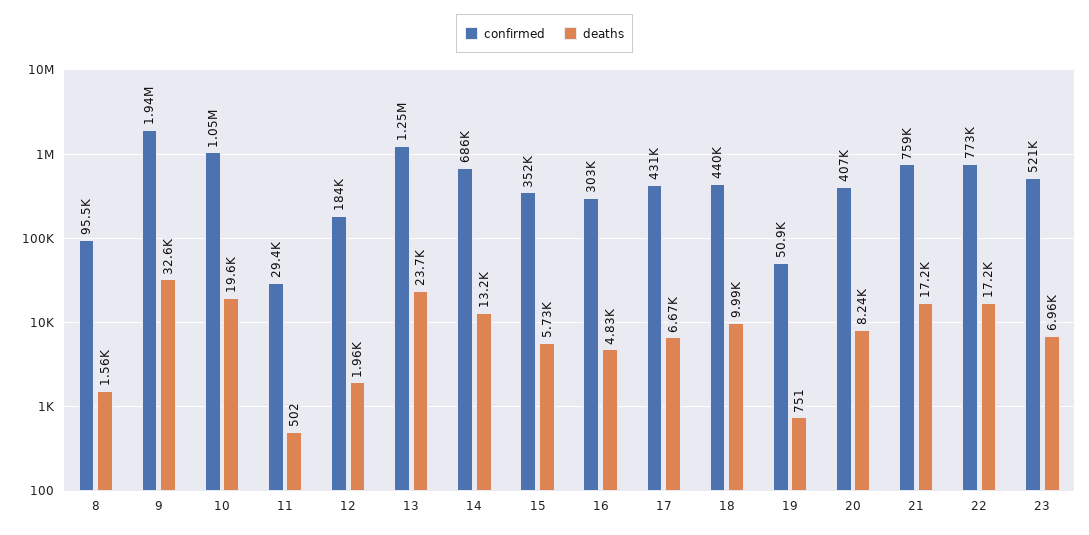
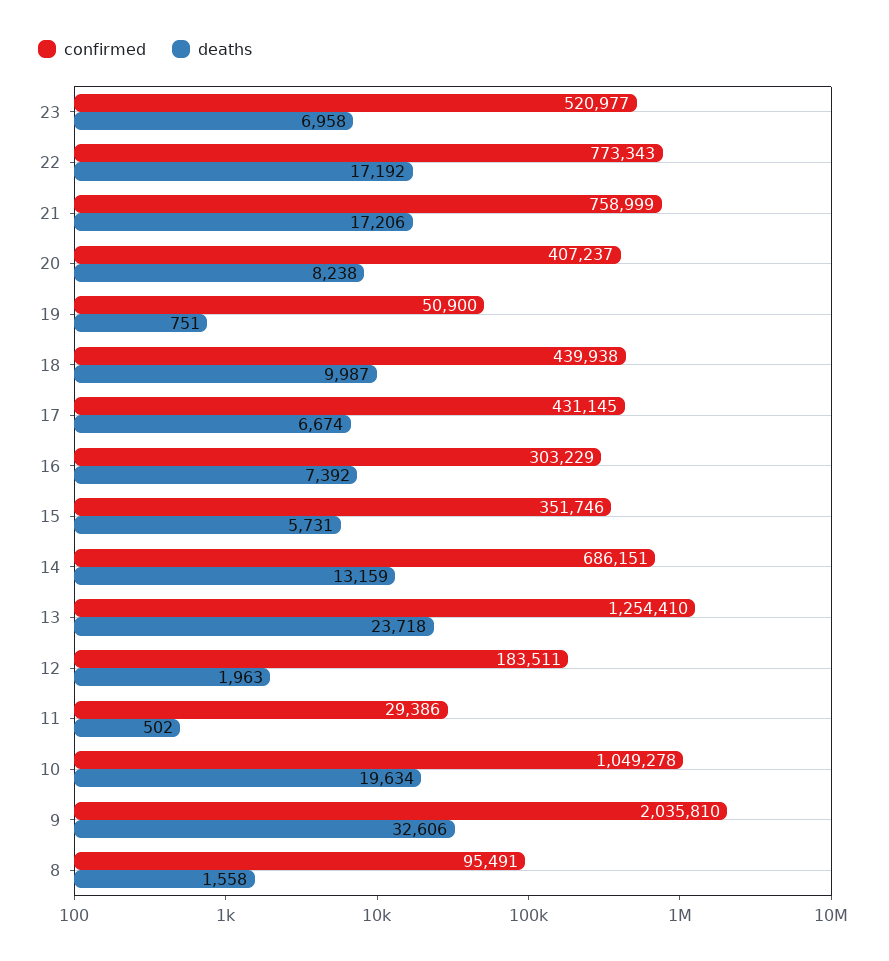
  {
    "confirmed": {
      "8": 95491,
-     "9": 1940000,
+     "9": 2035810,
      "10": 1049278,
      "11": 29386,
      "12": 183511,
      "13": 1254410,
      "14": 686151,
      "15": 351746,
      "16": 303229,
      "17": 431145,
      "18": 439938,
      "19": 50900,
      "20": 407237,
      "21": 758999,
      "22": 773343,
      "23": 520977
    },
    "deaths": {
      "8": 1558,
      "9": 32606,
      "10": 19634,
      "11": 502,
      "12": 1963,
      "13": 23718,
      "14": 13159,
      "15": 5731,
-     "16": 4830,
+     "16": 7392,
      "17": 6674,
      "18": 9987,
      "19": 751,
      "20": 8238,
      "21": 17206,
      "22": 17192,
      "23": 6958
    }
  }

